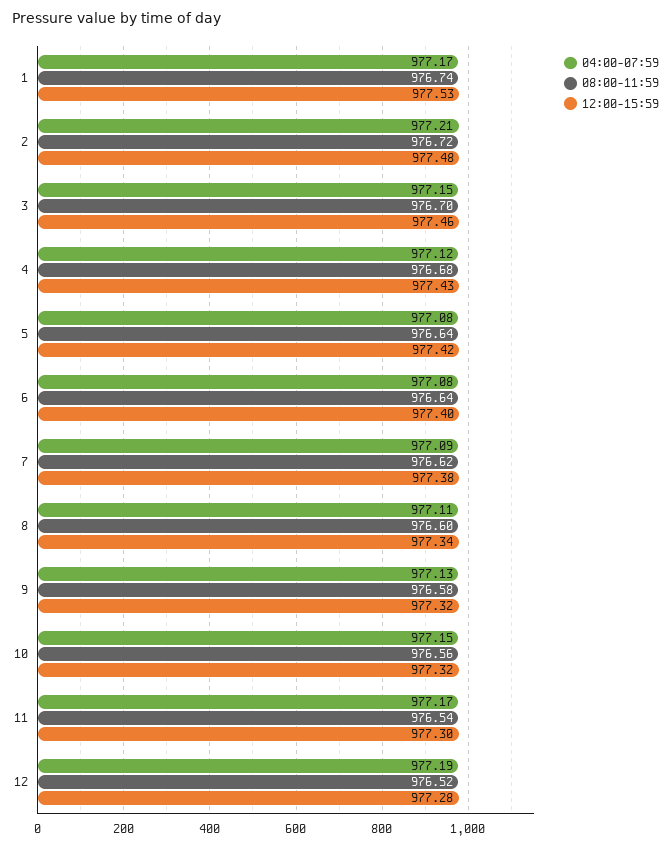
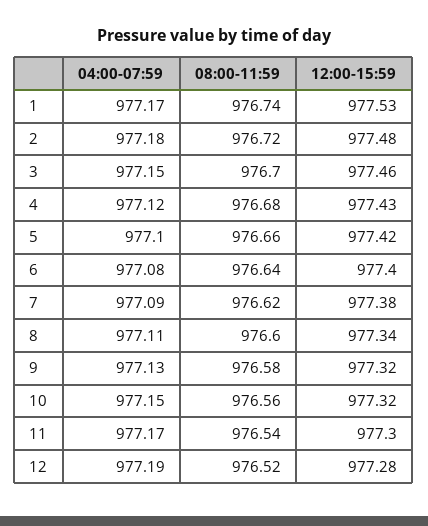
  {
    "04:00-07:59": {
      "1": 977.17,
-     "2": 977.21,
+     "2": 977.18,
      "3": 977.15,
      "4": 977.12,
-     "5": 977.08,
+     "5": 977.1,
      "6": 977.08,
      "7": 977.09,
      "8": 977.11,
      "9": 977.13,
      "10": 977.15,
      "11": 977.17,
      "12": 977.19
    },
    "08:00-11:59": {
      "1": 976.74,
      "2": 976.72,
      "3": 976.7,
      "4": 976.68,
-     "5": 976.64,
+     "5": 976.66,
      "6": 976.64,
      "7": 976.62,
      "8": 976.6,
      "9": 976.58,
      "10": 976.56,
      "11": 976.54,
      "12": 976.52
    },
    "12:00-15:59": {
      "1": 977.53,
      "2": 977.48,
      "3": 977.46,
      "4": 977.43,
      "5": 977.42,
      "6": 977.4,
      "7": 977.38,
      "8": 977.34,
      "9": 977.32,
      "10": 977.32,
      "11": 977.3,
      "12": 977.28
    }
  }

